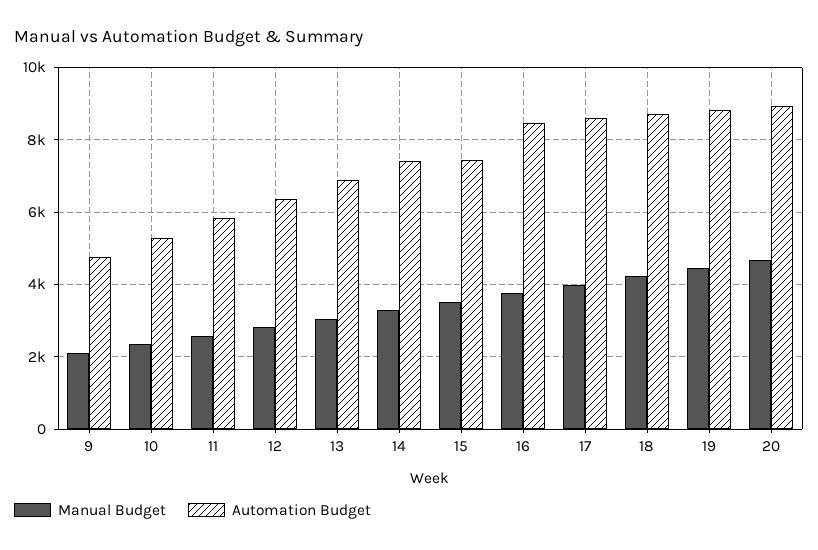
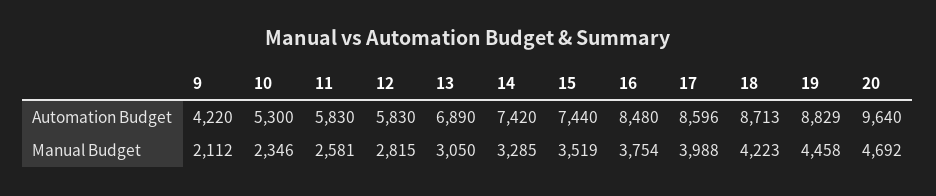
  {
    "Manual Budget": {
      "9": 2112,
      "10": 2346,
      "11": 2581,
      "12": 2815,
      "13": 3050,
      "14": 3285,
      "15": 3519,
      "16": 3754,
      "17": 3988,
      "18": 4223,
      "19": 4458,
      "20": 4692
    },
    "Automation Budget": {
-     "9": 4800,
+     "9": 4220,
      "10": 5300,
      "11": 5830,
-     "12": 6400,
+     "12": 5830,
      "13": 6890,
      "14": 7420,
      "15": 7440,
      "16": 8480,
      "17": 8596,
      "18": 8713,
      "19": 8829,
-     "20": 9000
+     "20": 9640
    }
  }

